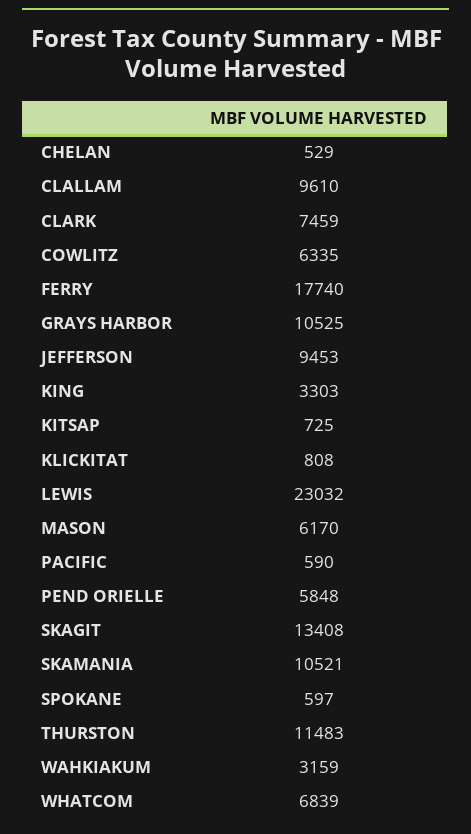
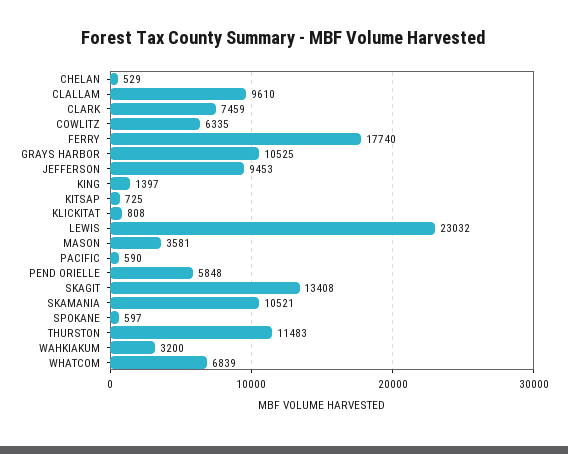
  {
    "CHELAN": 529,
    "CLALLAM": 9610,
    "CLARK": 7459,
    "COWLITZ": 6335,
    "FERRY": 17740,
    "GRAYS HARBOR": 10525,
    "JEFFERSON": 9453,
-   "KING": 3303,
+   "KING": 1397,
    "KITSAP": 725,
    "KLICKITAT": 808,
    "LEWIS": 23032,
-   "MASON": 6170,
+   "MASON": 3581,
    "PACIFIC": 590,
    "PEND ORIELLE": 5848,
    "SKAGIT": 13408,
    "SKAMANIA": 10521,
    "SPOKANE": 597,
    "THURSTON": 11483,
-   "WAHKIAKUM": 3159,
+   "WAHKIAKUM": 3200,
    "WHATCOM": 6839
  }

